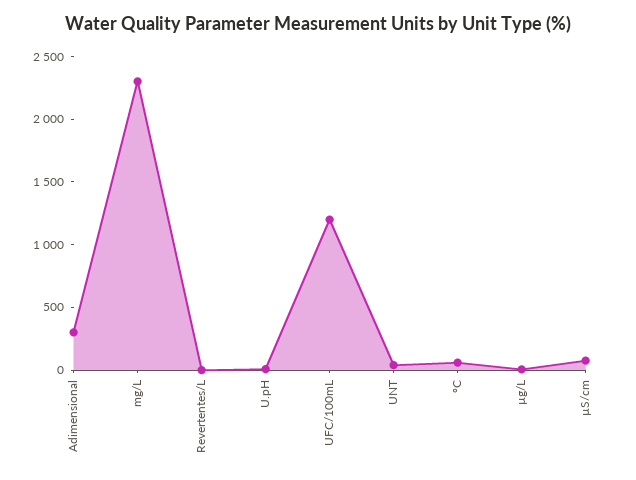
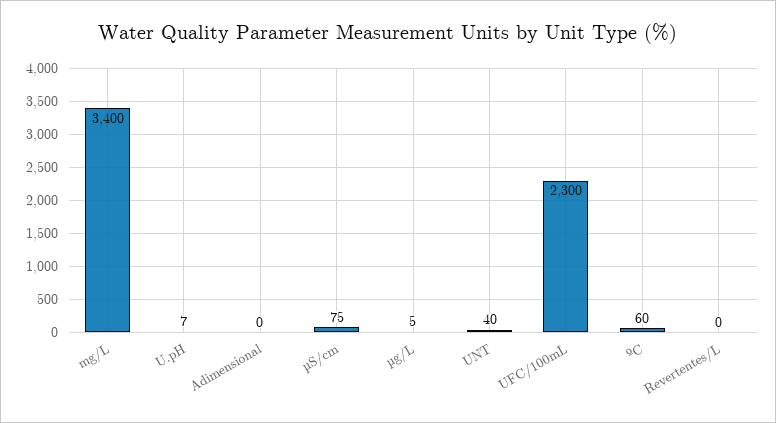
  {
-   "Adimensional": 300,
+   "Adimensional": 0,
-   "mg/L": 2300,
+   "mg/L": 3400,
    "Revertentes/L": 0,
    "U.pH": 7,
-   "UFC/100mL": 1200,
+   "UFC/100mL": 2300,
    "UNT": 40,
    "ºC": 60,
    "µg/L": 5,
    "µS/cm": 75
  }

